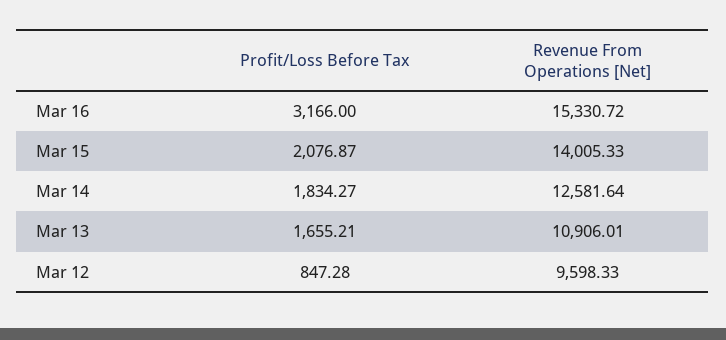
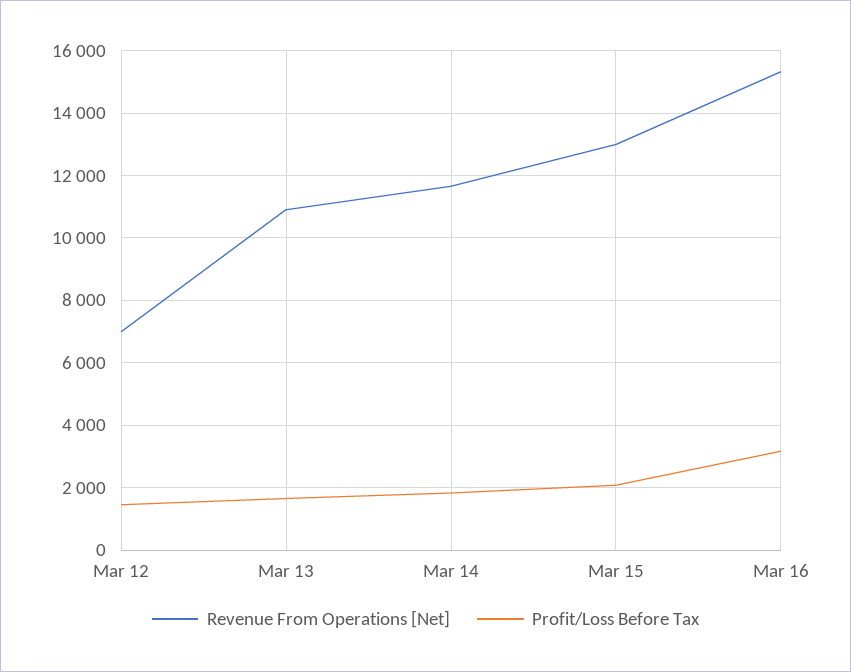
  {
    "Profit/Loss Before Tax": {
      "Mar 16": 3166,
      "Mar 15": 2076.87,
      "Mar 14": 1834.27,
      "Mar 13": 1655.21,
-     "Mar 12": 847.28
+     "Mar 12": 1400
    },
    "Revenue From Operations [Net]": {
      "Mar 16": 15330.72,
-     "Mar 15": 14005.33,
+     "Mar 15": 13000,
-     "Mar 14": 12581.64,
+     "Mar 14": 11600,
      "Mar 13": 10906.01,
-     "Mar 12": 9598.33
+     "Mar 12": 7000
    }
  }

